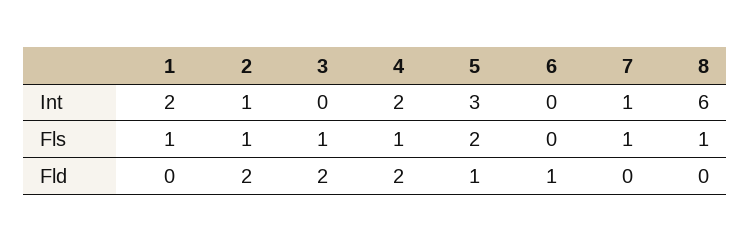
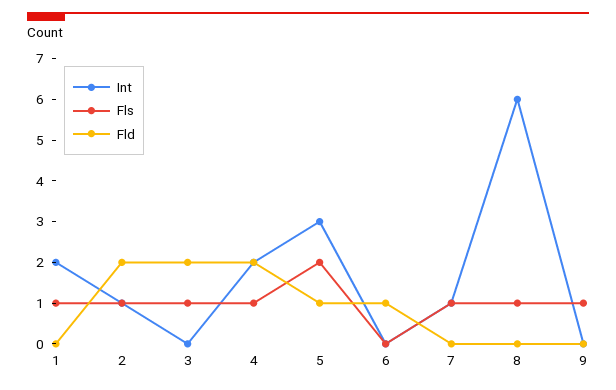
  {
    "Int": {
      "1": 2,
      "2": 1,
      "3": 0,
      "4": 2,
      "5": 3,
      "6": 0,
      "7": 1,
-     "8": 6
+     "8": 6,
+     "9": 0
    },
    "Fls": {
      "1": 1,
      "2": 1,
      "3": 1,
      "4": 1,
      "5": 2,
      "6": 0,
      "7": 1,
-     "8": 1
+     "8": 1,
+     "9": 1
    },
    "Fld": {
      "1": 0,
      "2": 2,
      "3": 2,
      "4": 2,
      "5": 1,
      "6": 1,
      "7": 0,
-     "8": 0
+     "8": 0,
+     "9": 0
    }
  }

